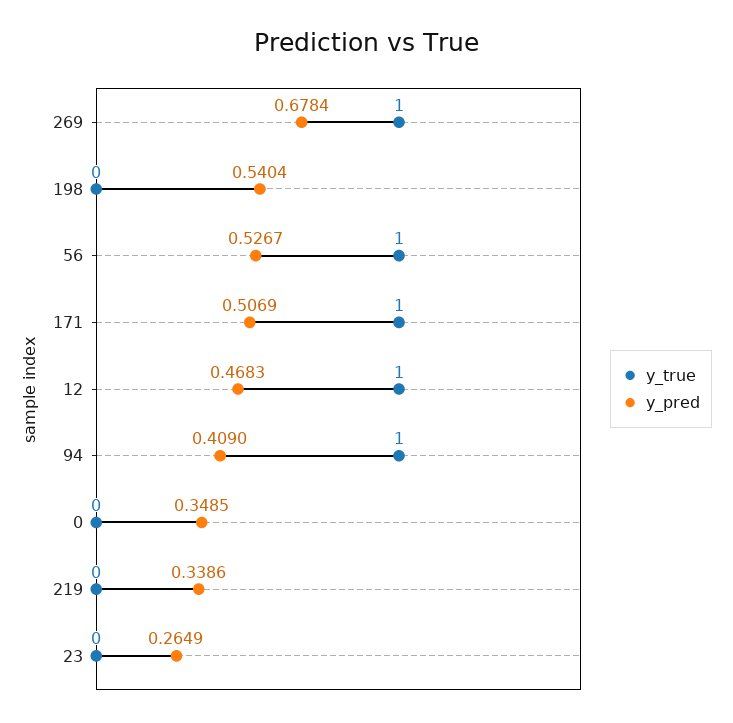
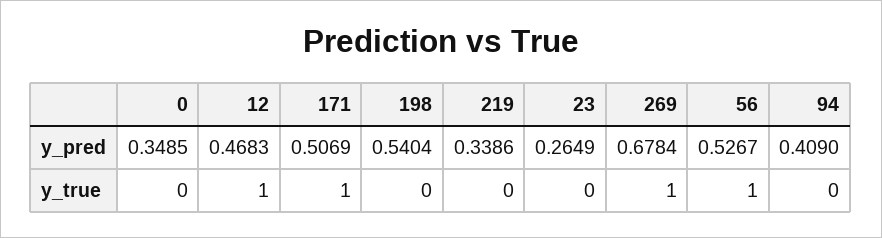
  {
    "y_true": {
      "269": 1,
      "198": 0,
      "56": 1,
      "171": 1,
      "12": 1,
-     "94": 1,
+     "94": 0,
      "0": 0,
      "219": 0,
      "23": 0
    },
    "y_pred": {
      "269": 0.6784,
      "198": 0.5404,
      "56": 0.5267,
      "171": 0.5069,
      "12": 0.4683,
      "94": 0.409,
      "0": 0.3485,
      "219": 0.3386,
      "23": 0.2649
    }
  }

